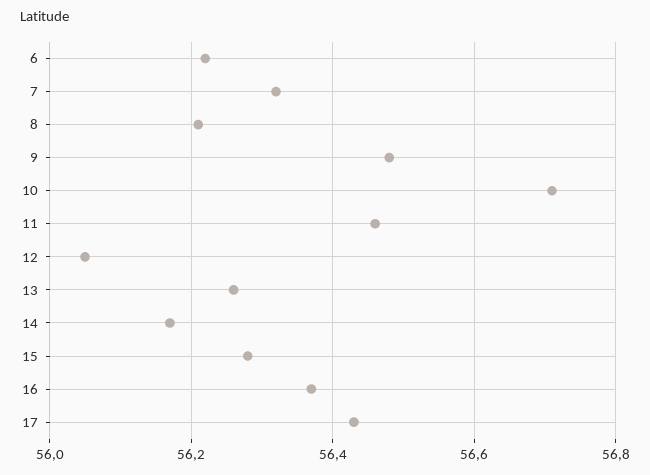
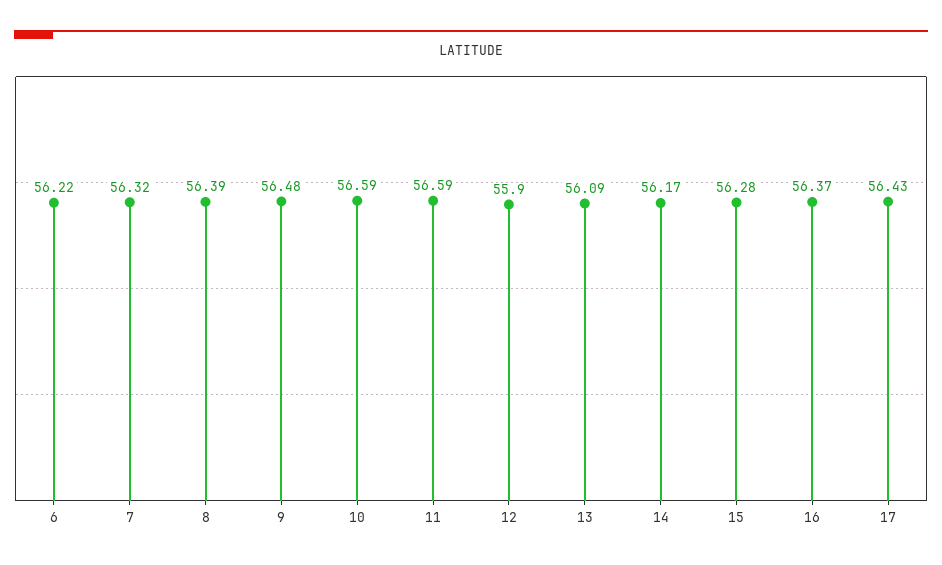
  {
    "6": 56.22,
    "7": 56.32,
-   "8": 56.2,
+   "8": 56.39,
    "9": 56.48,
-   "10": 56.7,
+   "10": 56.59,
-   "11": 56.45,
+   "11": 56.59,
-   "12": 56.05,
+   "12": 55.9,
-   "13": 56.25,
+   "13": 56.09,
    "14": 56.17,
    "15": 56.28,
    "16": 56.37,
    "17": 56.43
  }

